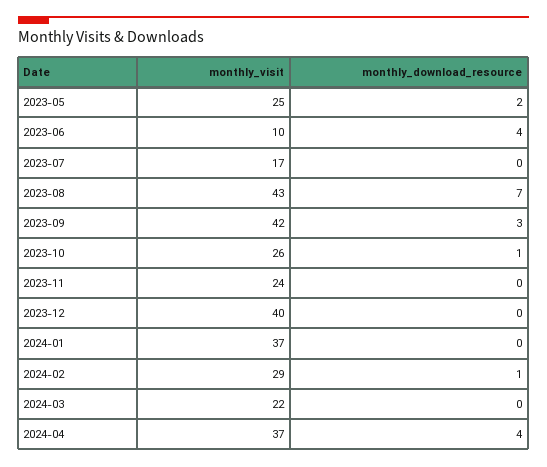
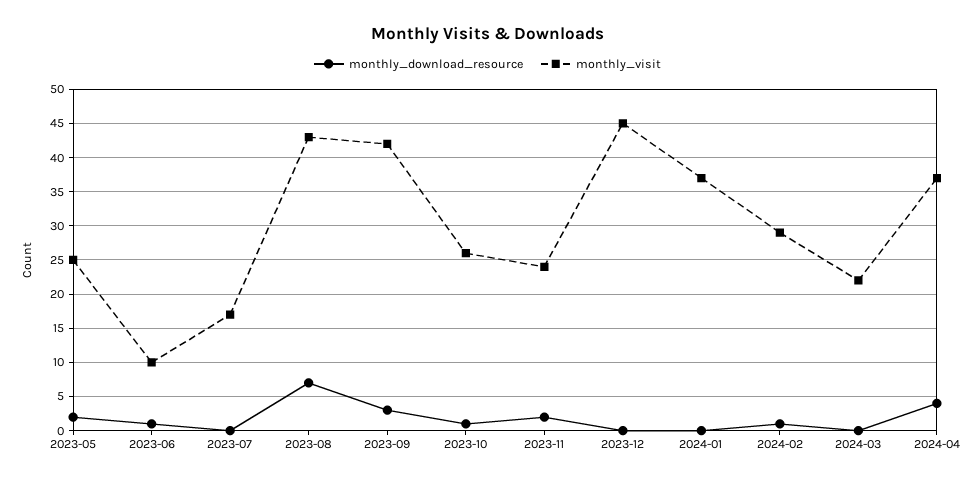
  {
    "monthly_visit": {
      "2023-05": 25,
      "2023-06": 10,
      "2023-07": 17,
      "2023-08": 43,
      "2023-09": 42,
      "2023-10": 26,
      "2023-11": 24,
-     "2023-12": 40,
+     "2023-12": 45,
      "2024-01": 37,
      "2024-02": 29,
      "2024-03": 22,
      "2024-04": 37
    },
    "monthly_download_resource": {
      "2023-05": 2,
-     "2023-06": 4,
+     "2023-06": 1,
      "2023-07": 0,
      "2023-08": 7,
      "2023-09": 3,
      "2023-10": 1,
-     "2023-11": 0,
+     "2023-11": 2,
      "2023-12": 0,
      "2024-01": 0,
      "2024-02": 1,
      "2024-03": 0,
      "2024-04": 4
    }
  }

